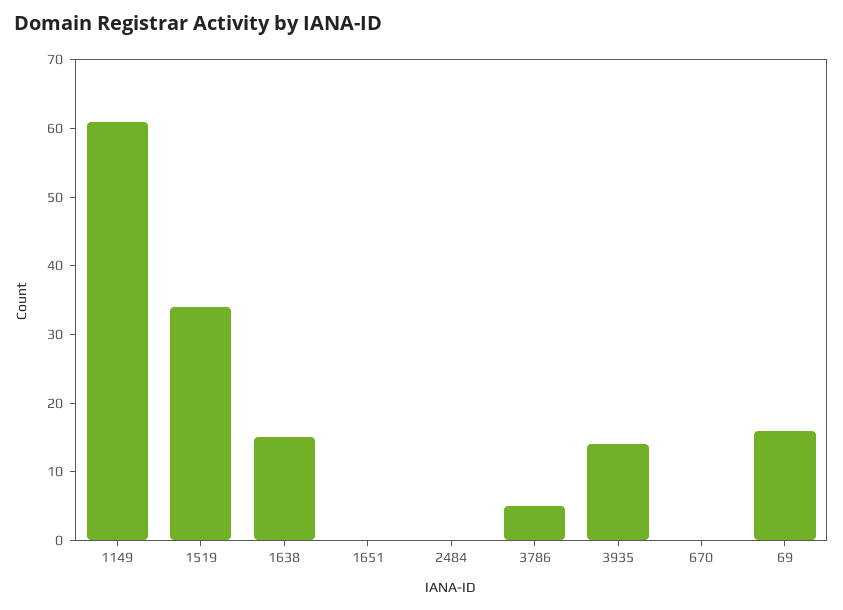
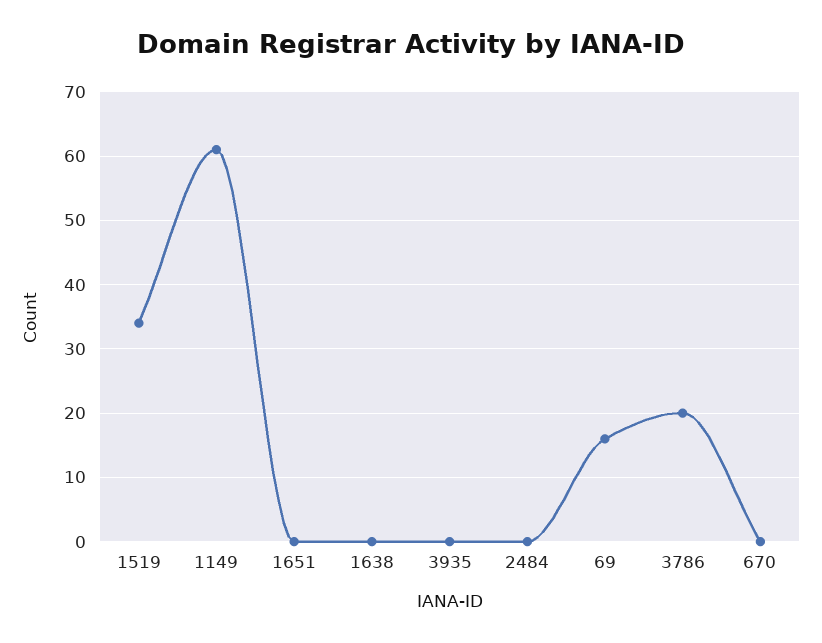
  {
    "1149": 61,
    "1519": 34,
-   "1638": 15,
+   "1638": 0,
    "1651": 0,
    "2484": 0,
-   "3786": 5,
+   "3786": 20,
-   "3935": 15,
+   "3935": 0,
    "670": 0,
    "69": 16
  }

